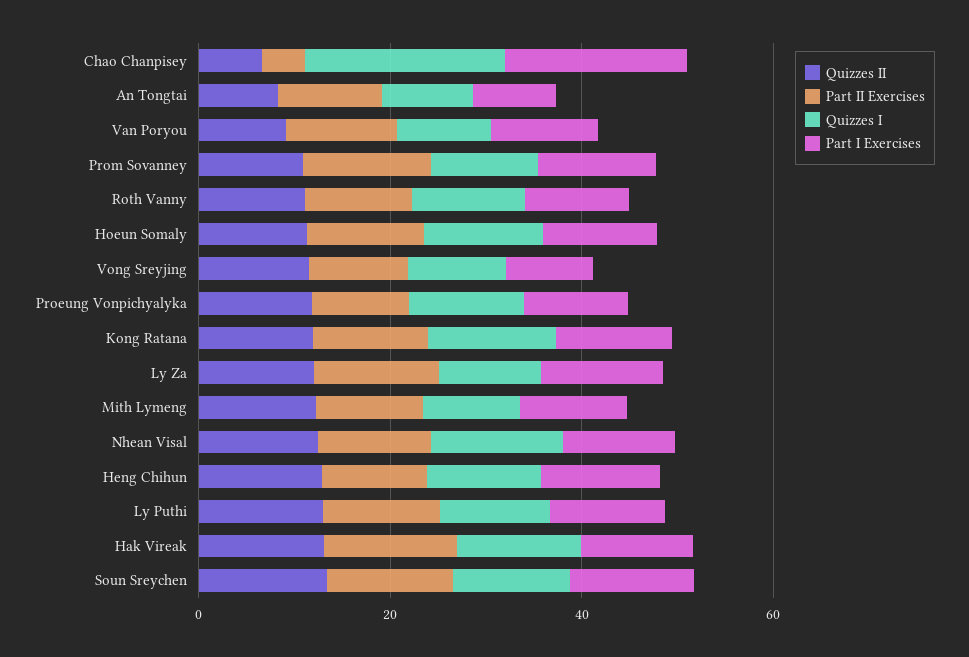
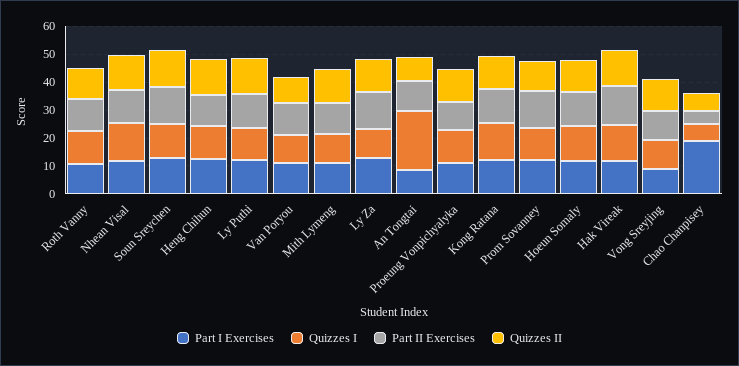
  {
    "Quizzes II": {
      "Chao Chanpisey": 5,
      "An Tongtai": 10,
      "Van Poryou": 10,
      "Prom Sovanney": 10,
      "Roth Vanny": 10,
      "Hoeun Somaly": 10,
      "Vong Sreyjing": 10,
      "Proeung Vonpichyalyka": 10,
      "Kong Ratana": 10,
      "Ly Za": 10,
      "Mith Lymeng": 10,
      "Nhean Visal": 10,
      "Heng Chihun": 15,
      "Ly Puthi": 15,
      "Hak Vireak": 15,
      "Soun Sreychen": 15
    },
    "Part II Exercises": {
      "Chao Chanpisey": 5,
      "An Tongtai": 10,
      "Van Poryou": 10,
      "Prom Sovanney": 15,
      "Roth Vanny": 10,
      "Hoeun Somaly": 10,
      "Vong Sreyjing": 10,
      "Proeung Vonpichyalyka": 10,
      "Kong Ratana": 10,
      "Ly Za": 15,
      "Mith Lymeng": 10,
      "Nhean Visal": 10,
      "Heng Chihun": 10,
      "Ly Puthi": 10,
      "Hak Vireak": 15,
      "Soun Sreychen": 15
    },
    "Quizzes I": {
-     "Chao Chanpisey": 20,
+     "Chao Chanpisey": 5,
-     "An Tongtai": 10,
+     "An Tongtai": 20,
      "Van Poryou": 10,
      "Prom Sovanney": 10,
      "Roth Vanny": 10,
      "Hoeun Somaly": 10,
      "Vong Sreyjing": 10,
      "Proeung Vonpichyalyka": 10,
      "Kong Ratana": 15,
      "Ly Za": 10,
      "Mith Lymeng": 10,
      "Nhean Visal": 15,
      "Heng Chihun": 10,
      "Ly Puthi": 10,
      "Hak Vireak": 15,
      "Soun Sreychen": 10
    },
    "Part I Exercises": {
      "Chao Chanpisey": 20,
      "An Tongtai": 10,
      "Van Poryou": 10,
      "Prom Sovanney": 10,
      "Roth Vanny": 10,
      "Hoeun Somaly": 10,
      "Vong Sreyjing": 10,
      "Proeung Vonpichyalyka": 10,
      "Kong Ratana": 10,
      "Ly Za": 15,
      "Mith Lymeng": 10,
      "Nhean Visal": 10,
      "Heng Chihun": 10,
      "Ly Puthi": 10,
      "Hak Vireak": 10,
      "Soun Sreychen": 15
    }
  }

